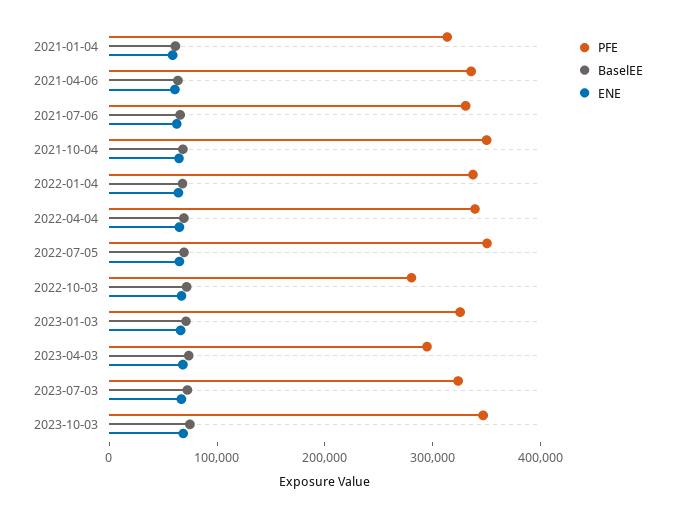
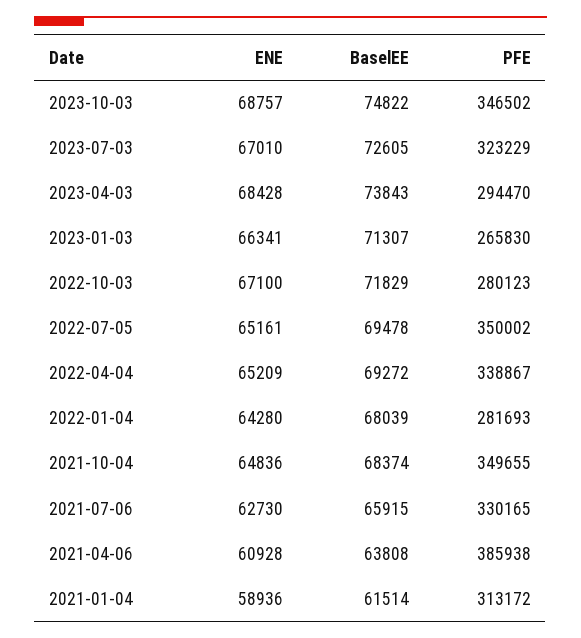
  {
    "PFE": {
      "2021-01-04": 313172,
-     "2021-04-06": 340000,
+     "2021-04-06": 385938,
      "2021-07-06": 330165,
      "2021-10-04": 349655,
-     "2022-01-04": 340000,
+     "2022-01-04": 281693,
      "2022-04-04": 338867,
      "2022-07-05": 350002,
      "2022-10-03": 280123,
-     "2023-01-03": 320000,
+     "2023-01-03": 265830,
      "2023-04-03": 294470,
      "2023-07-03": 323229,
      "2023-10-03": 346502
    },
    "BaselEE": {
      "2021-01-04": 61514,
      "2021-04-06": 63808,
      "2021-07-06": 65915,
      "2021-10-04": 68374,
      "2022-01-04": 68039,
      "2022-04-04": 69272,
      "2022-07-05": 69478,
      "2022-10-03": 71829,
      "2023-01-03": 71307,
      "2023-04-03": 73843,
      "2023-07-03": 72605,
      "2023-10-03": 74822
    },
    "ENE": {
      "2021-01-04": 58936,
      "2021-04-06": 60928,
      "2021-07-06": 62730,
      "2021-10-04": 64836,
      "2022-01-04": 64280,
      "2022-04-04": 65209,
      "2022-07-05": 65161,
      "2022-10-03": 67100,
      "2023-01-03": 66341,
      "2023-04-03": 68428,
      "2023-07-03": 67010,
      "2023-10-03": 68757
    }
  }

